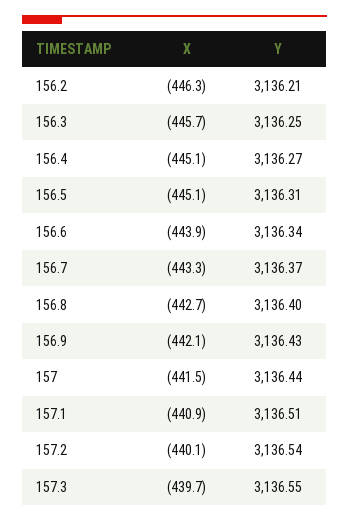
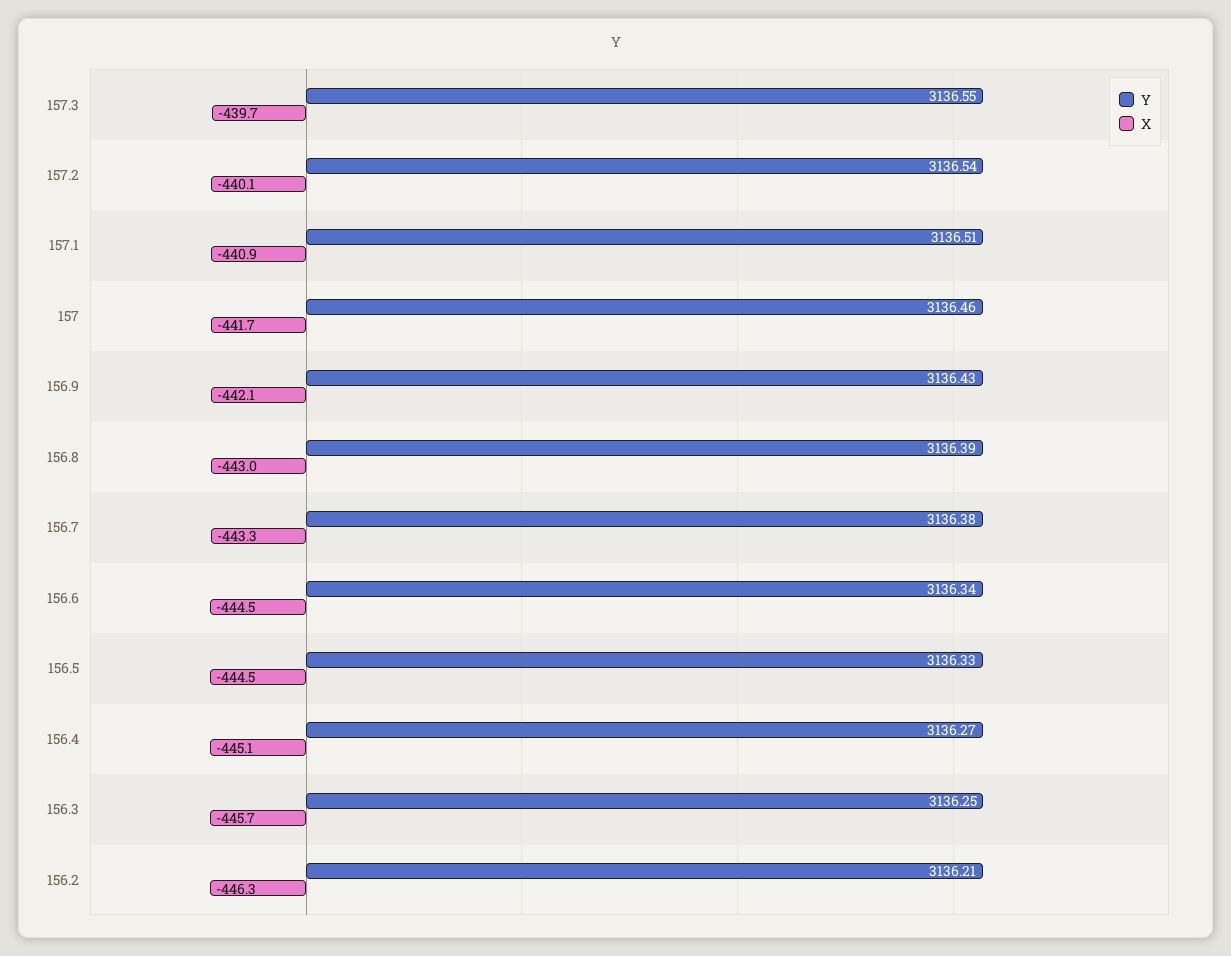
  {
    "X": {
      "156.2": -446.3,
      "156.3": -445.7,
      "156.4": -445.1,
-     "156.5": -445.1,
+     "156.5": -444.5,
-     "156.6": -443.9,
+     "156.6": -444.5,
      "156.7": -443.3,
-     "156.8": -442.7,
+     "156.8": -443,
      "156.9": -442.1,
-     "157": -441.5,
+     "157": -441.7,
      "157.1": -440.9,
      "157.2": -440.1,
      "157.3": -439.7
    },
    "Y": {
      "156.2": 3136.21,
      "156.3": 3136.25,
      "156.4": 3136.27,
-     "156.5": 3136.31,
+     "156.5": 3136.33,
      "156.6": 3136.34,
-     "156.7": 3136.37,
+     "156.7": 3136.38,
-     "156.8": 3136.4,
+     "156.8": 3136.39,
      "156.9": 3136.43,
-     "157": 3136.44,
+     "157": 3136.46,
      "157.1": 3136.51,
      "157.2": 3136.54,
      "157.3": 3136.55
    }
  }

